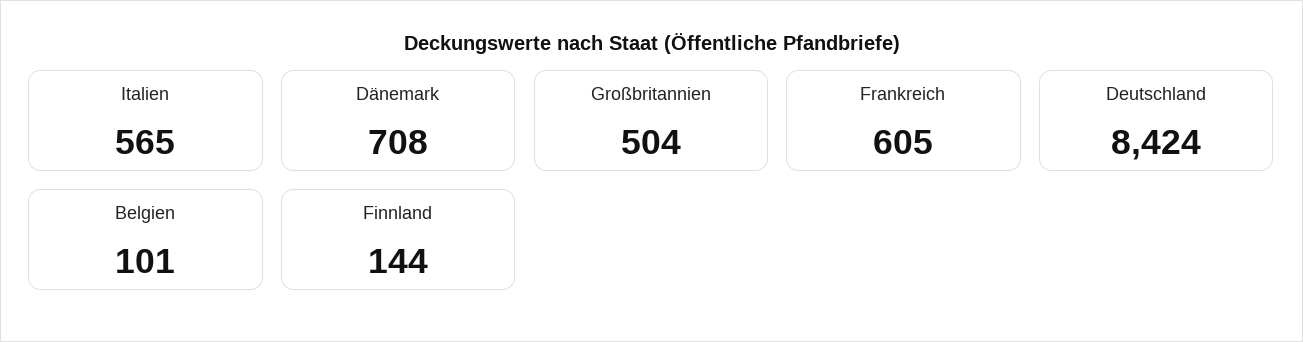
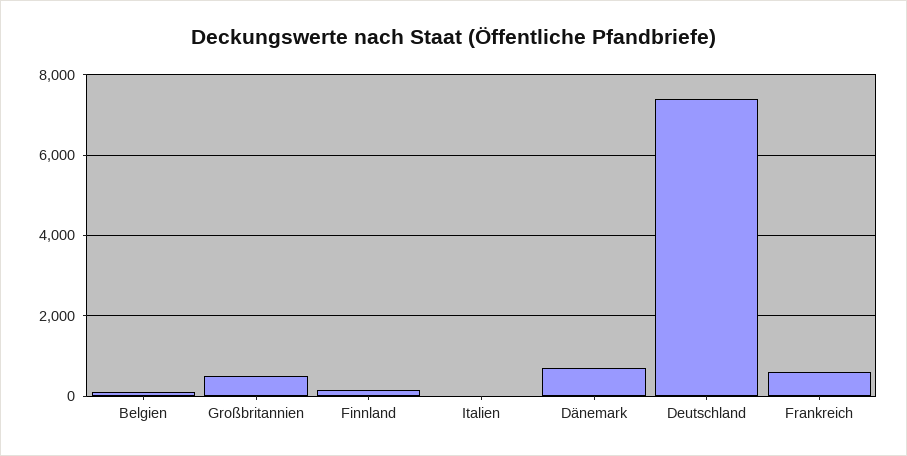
  {
-   "Italien": 565,
+   "Italien": 0,
    "Dänemark": 708,
    "Großbritannien": 504,
    "Frankreich": 605,
-   "Deutschland": 8424,
+   "Deutschland": 7400,
    "Belgien": 101,
    "Finnland": 144
  }

